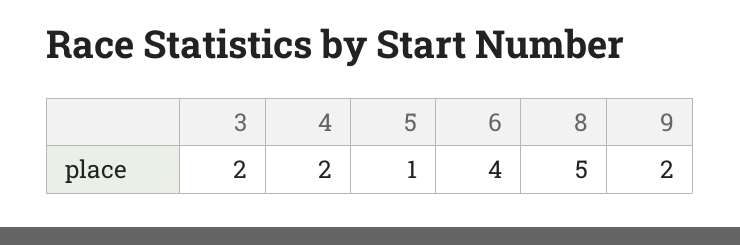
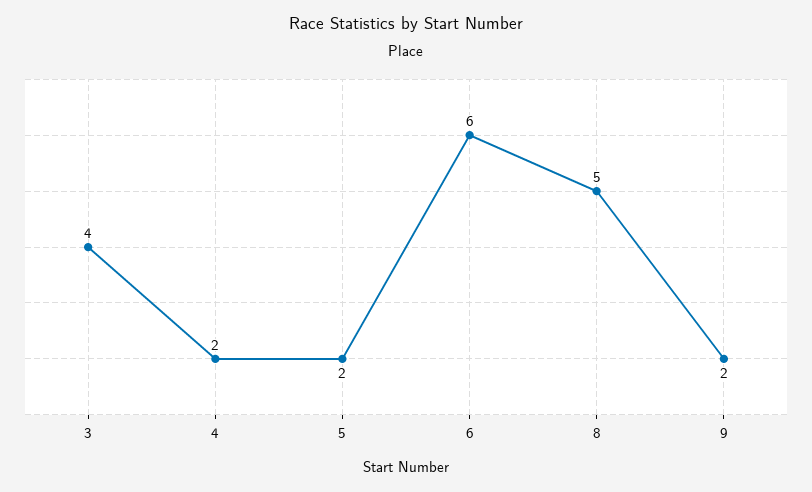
  {
-   "3": 2,
+   "3": 4,
    "4": 2,
-   "5": 1,
+   "5": 2,
-   "6": 4,
+   "6": 6,
    "8": 5,
    "9": 2
  }

